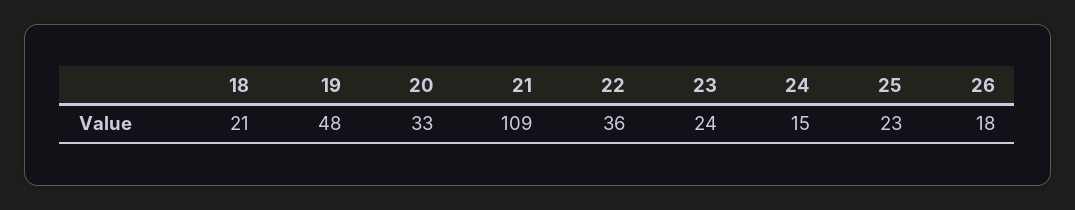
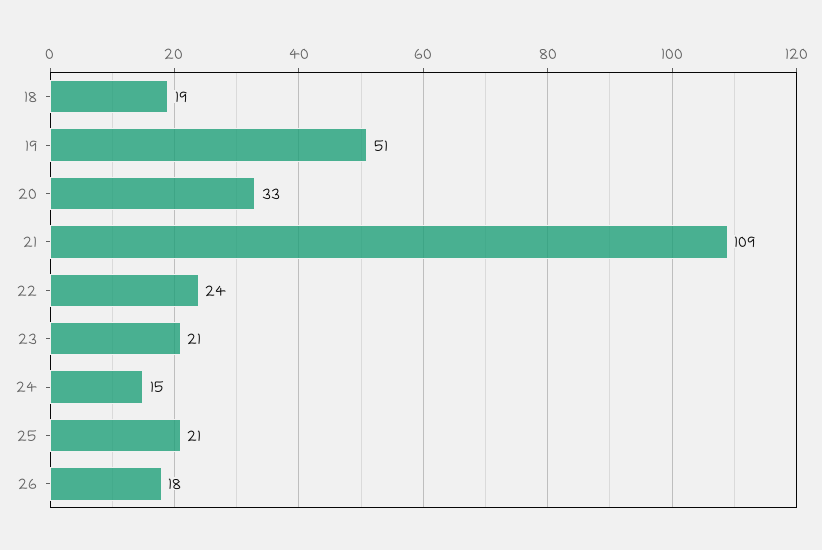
  {
-   "18": 21,
+   "18": 19,
-   "19": 48,
+   "19": 51,
    "20": 33,
    "21": 109,
-   "22": 36,
+   "22": 24,
-   "23": 24,
+   "23": 21,
    "24": 15,
-   "25": 23,
+   "25": 21,
    "26": 18
  }

